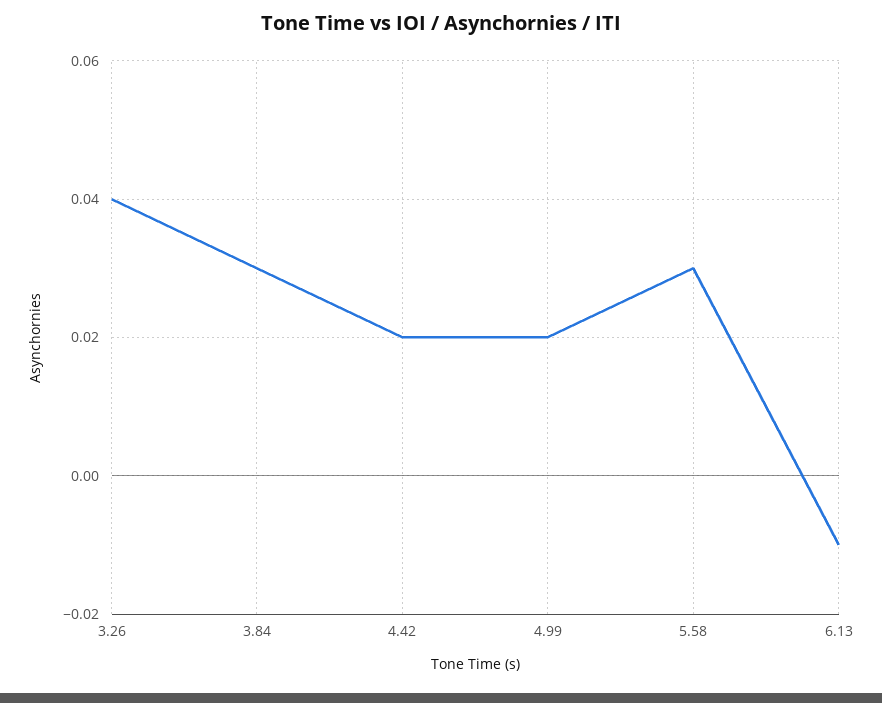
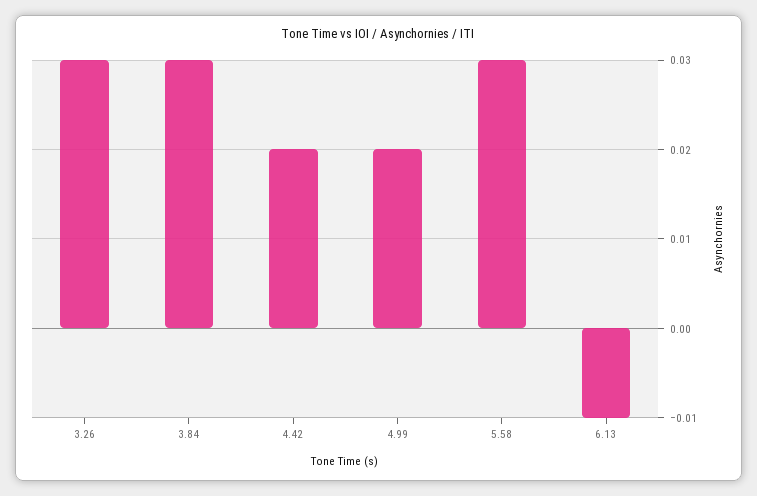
  {
-   "3.26": 0.04,
+   "3.26": 0.03,
    "3.84": 0.03,
    "4.42": 0.02,
    "4.99": 0.02,
    "5.58": 0.03,
    "6.13": -0.01
  }

